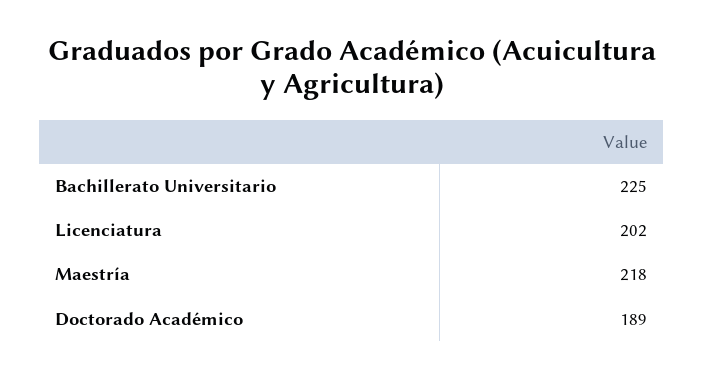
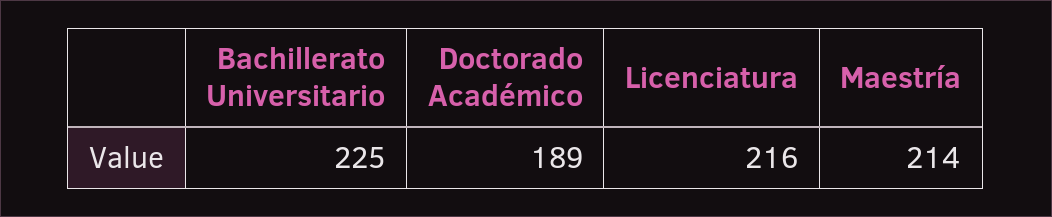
  {
    "Bachillerato Universitario": 225,
-   "Licenciatura": 202,
+   "Licenciatura": 216,
-   "Maestría": 218,
+   "Maestría": 214,
    "Doctorado Académico": 189
  }

